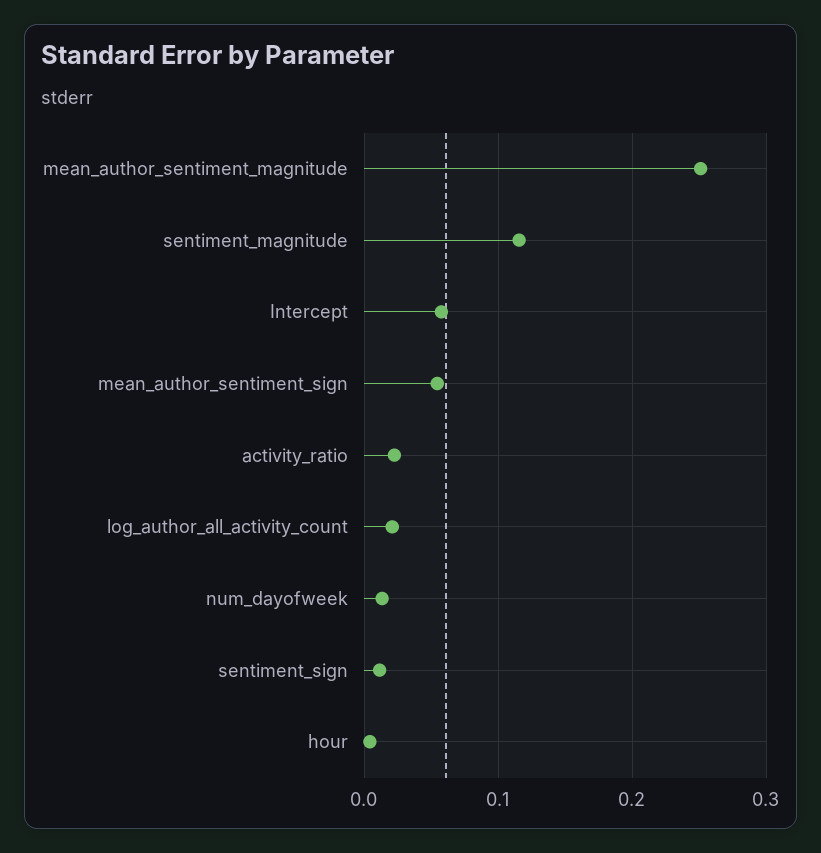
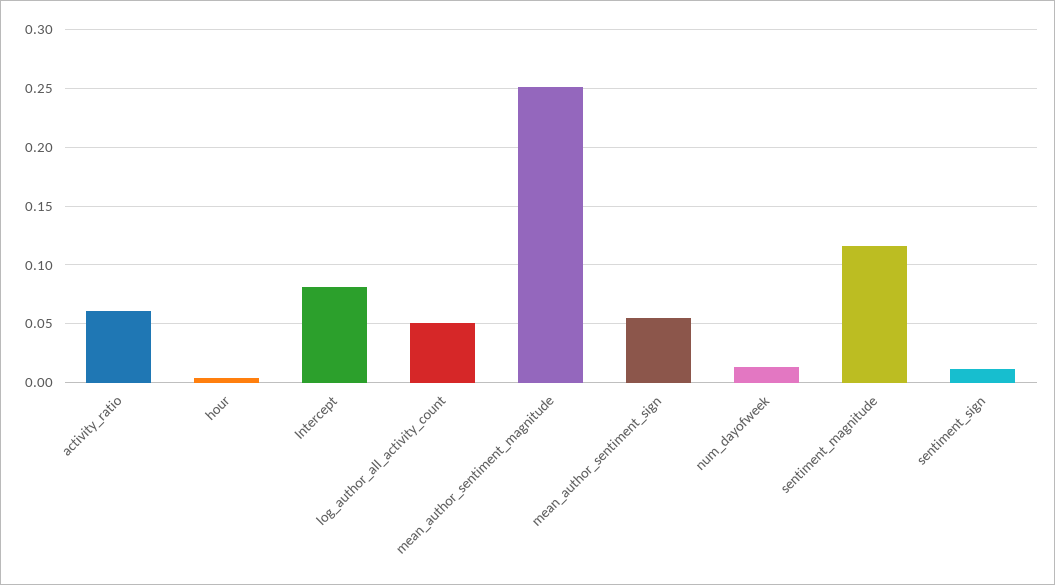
  {
    "mean_author_sentiment_magnitude": 0.25,
    "sentiment_magnitude": 0.12,
-   "Intercept": 0.06,
+   "Intercept": 0.08,
    "mean_author_sentiment_sign": 0.05,
-   "activity_ratio": 0.02,
+   "activity_ratio": 0.06,
-   "log_author_all_activity_count": 0.02,
+   "log_author_all_activity_count": 0.05,
    "num_dayofweek": 0.01,
    "sentiment_sign": 0.01,
    "hour": 0
  }

